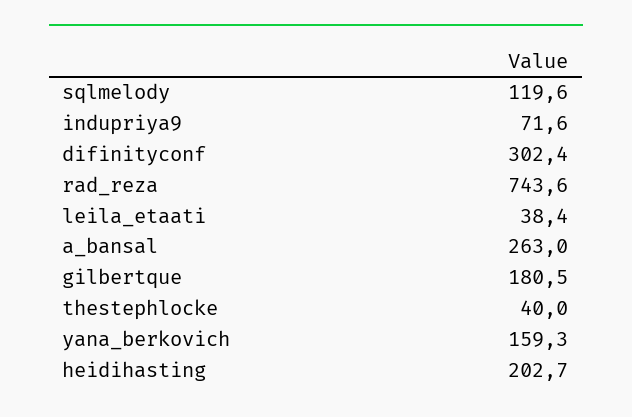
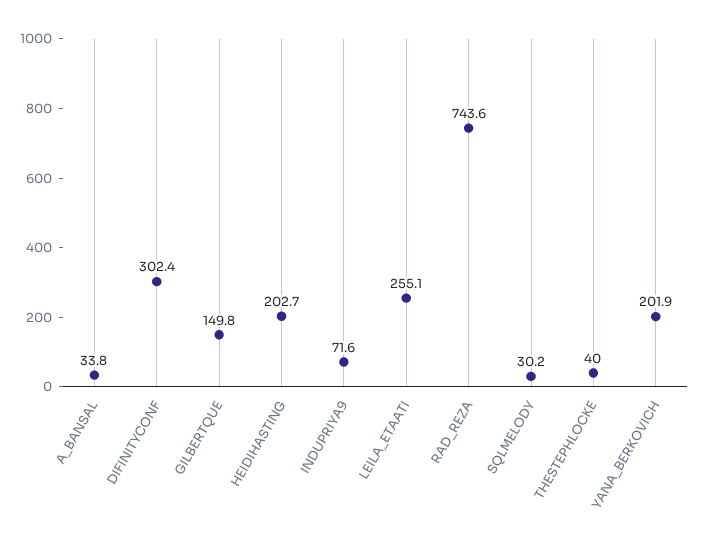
  {
-   "sqlmelody": 119.6,
+   "sqlmelody": 30.2,
    "indupriya9": 71.6,
    "difinityconf": 302.4,
    "rad_reza": 743.6,
-   "leila_etaati": 38.4,
+   "leila_etaati": 255.1,
-   "a_bansal": 263,
+   "a_bansal": 33.8,
-   "gilbertque": 180.5,
+   "gilbertque": 149.8,
    "thestephlocke": 40,
-   "yana_berkovich": 159.3,
+   "yana_berkovich": 201.9,
    "heidihasting": 202.7
  }

